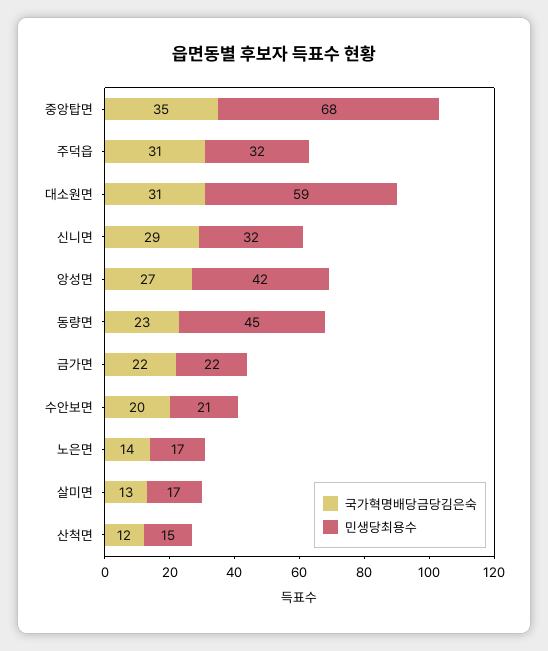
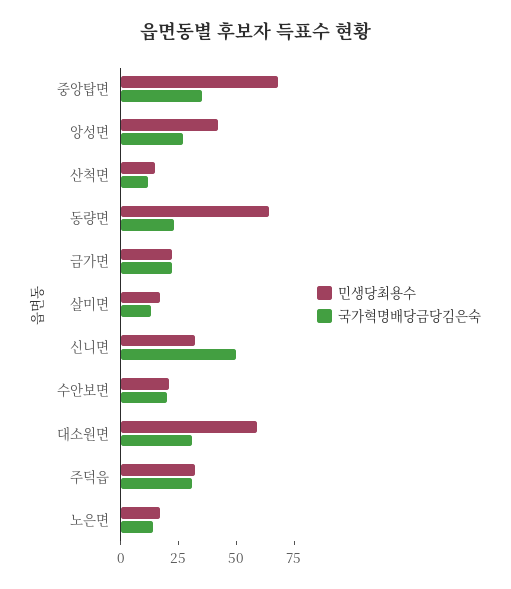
  {
    "국가혁명배당금당김은숙": {
      "중앙탑면": 35,
      "주덕읍": 31,
      "대소원면": 31,
-     "신니면": 29,
+     "신니면": 50,
      "앙성면": 27,
      "동량면": 23,
      "금가면": 22,
      "수안보면": 20,
      "노은면": 14,
      "살미면": 13,
      "산척면": 12
    },
    "민생당최용수": {
      "중앙탑면": 68,
      "주덕읍": 32,
      "대소원면": 59,
      "신니면": 32,
      "앙성면": 42,
-     "동량면": 45,
+     "동량면": 65,
      "금가면": 22,
      "수안보면": 21,
      "노은면": 17,
      "살미면": 17,
      "산척면": 15
    }
  }

